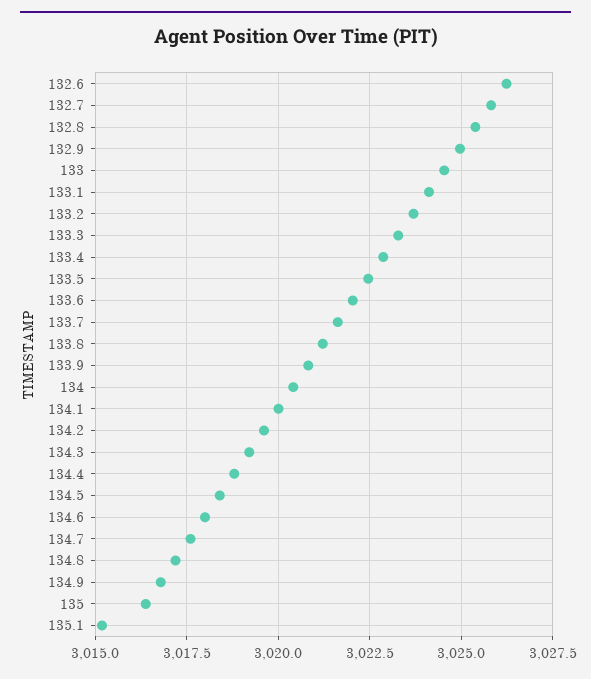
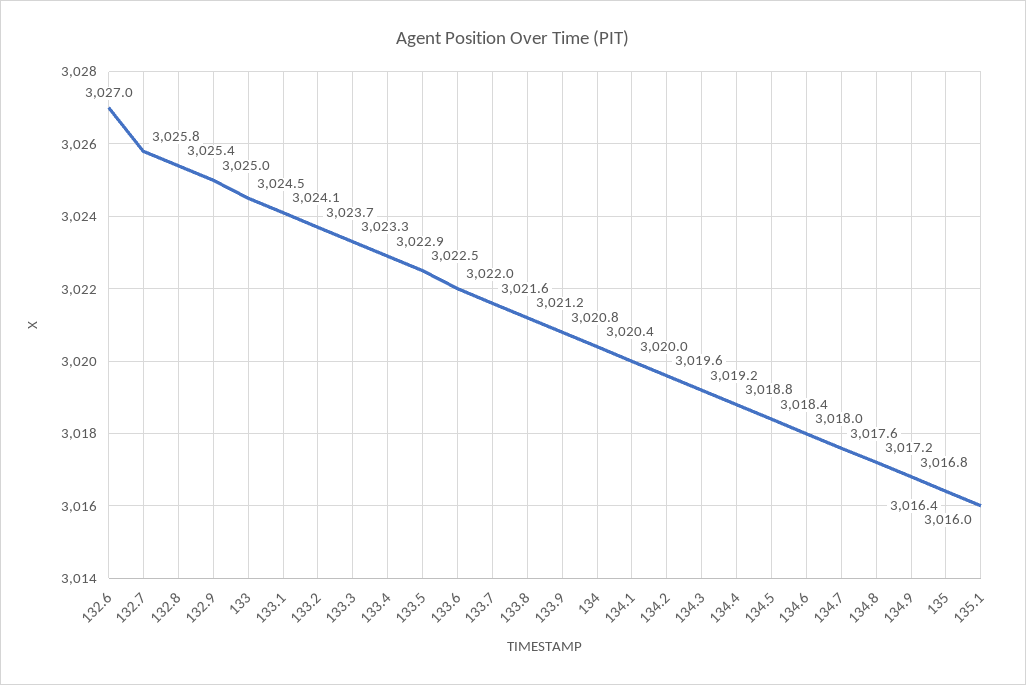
  {
-   "132.6": 3026.25,
+   "132.6": 3027,
    "132.7": 3025.8,
    "132.8": 3025.4,
    "132.9": 3025,
    "133": 3024.5,
    "133.1": 3024.1,
    "133.2": 3023.7,
    "133.3": 3023.3,
    "133.4": 3022.9,
    "133.5": 3022.5,
    "133.6": 3022,
    "133.7": 3021.6,
    "133.8": 3021.2,
    "133.9": 3020.8,
    "134": 3020.4,
    "134.1": 3020,
    "134.2": 3019.6,
    "134.3": 3019.2,
    "134.4": 3018.8,
    "134.5": 3018.4,
    "134.6": 3018,
    "134.7": 3017.6,
    "134.8": 3017.2,
    "134.9": 3016.8,
    "135": 3016.4,
-   "135.1": 3015.25
+   "135.1": 3016
  }

